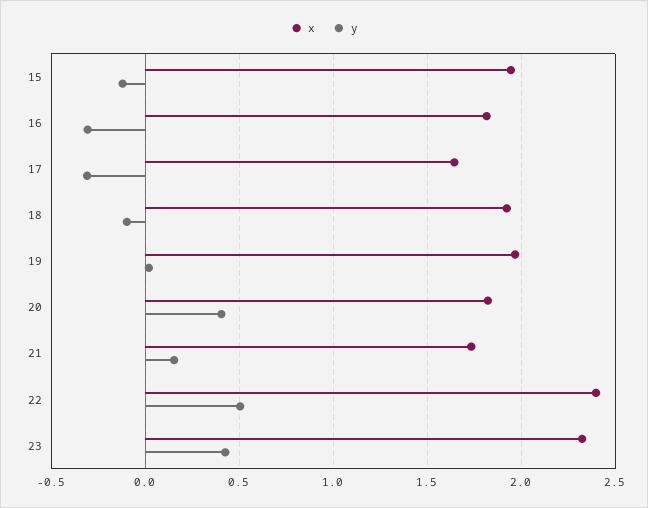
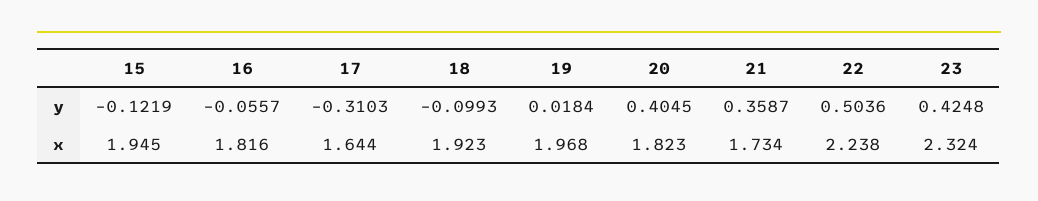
  {
    "x": {
      "15": 1.945,
      "16": 1.816,
      "17": 1.644,
      "18": 1.923,
      "19": 1.968,
      "20": 1.823,
      "21": 1.734,
-     "22": 2.4,
+     "22": 2.238,
      "23": 2.324
    },
    "y": {
      "15": -0.1219,
-     "16": -0.3,
+     "16": -0.0557,
      "17": -0.3103,
      "18": -0.0993,
      "19": 0.0184,
      "20": 0.4045,
-     "21": 0.15,
+     "21": 0.3587,
      "22": 0.5036,
      "23": 0.4248
    }
  }

